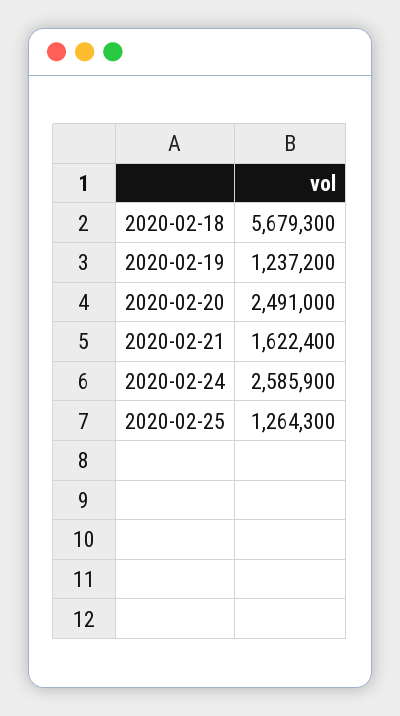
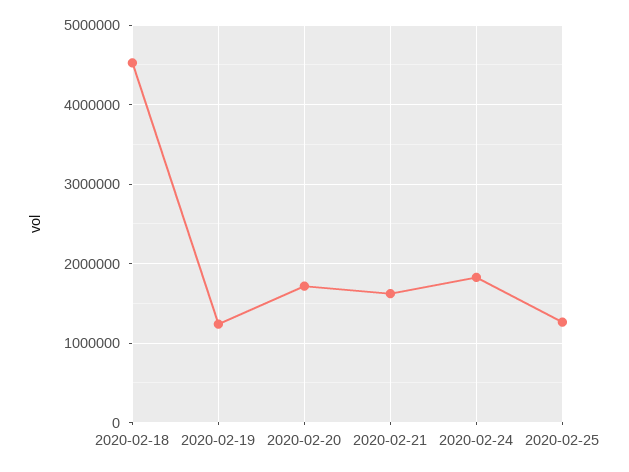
  {
-   "2020-02-18": 5679300,
+   "2020-02-18": 4500000,
    "2020-02-19": 1237200,
-   "2020-02-20": 2491000,
+   "2020-02-20": 1700000,
    "2020-02-21": 1622400,
-   "2020-02-24": 2585900,
+   "2020-02-24": 1800000,
    "2020-02-25": 1264300
  }

